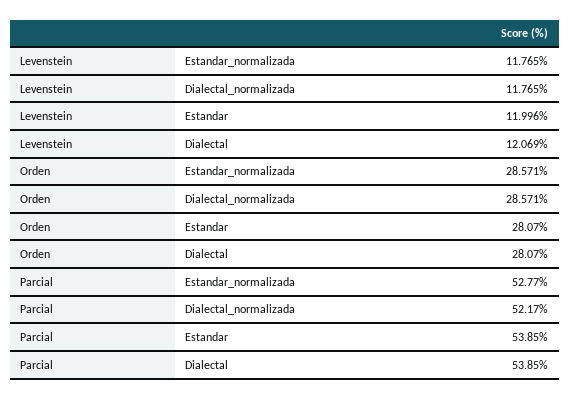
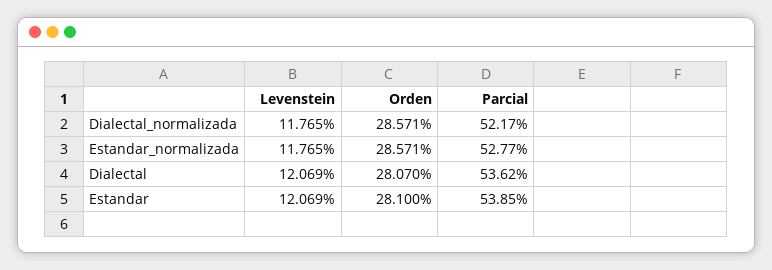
  {
    "Levenstein": {
      "Estandar_normalizada": 11.765,
      "Dialectal_normalizada": 11.765,
-     "Estandar": 11.996,
+     "Estandar": 12.069,
      "Dialectal": 12.069
    },
    "Orden": {
      "Estandar_normalizada": 28.571,
      "Dialectal_normalizada": 28.571,
-     "Estandar": 28.07,
+     "Estandar": 28.1,
      "Dialectal": 28.07
    },
    "Parcial": {
      "Estandar_normalizada": 52.77,
      "Dialectal_normalizada": 52.17,
      "Estandar": 53.85,
-     "Dialectal": 53.85
+     "Dialectal": 53.62
    }
  }

